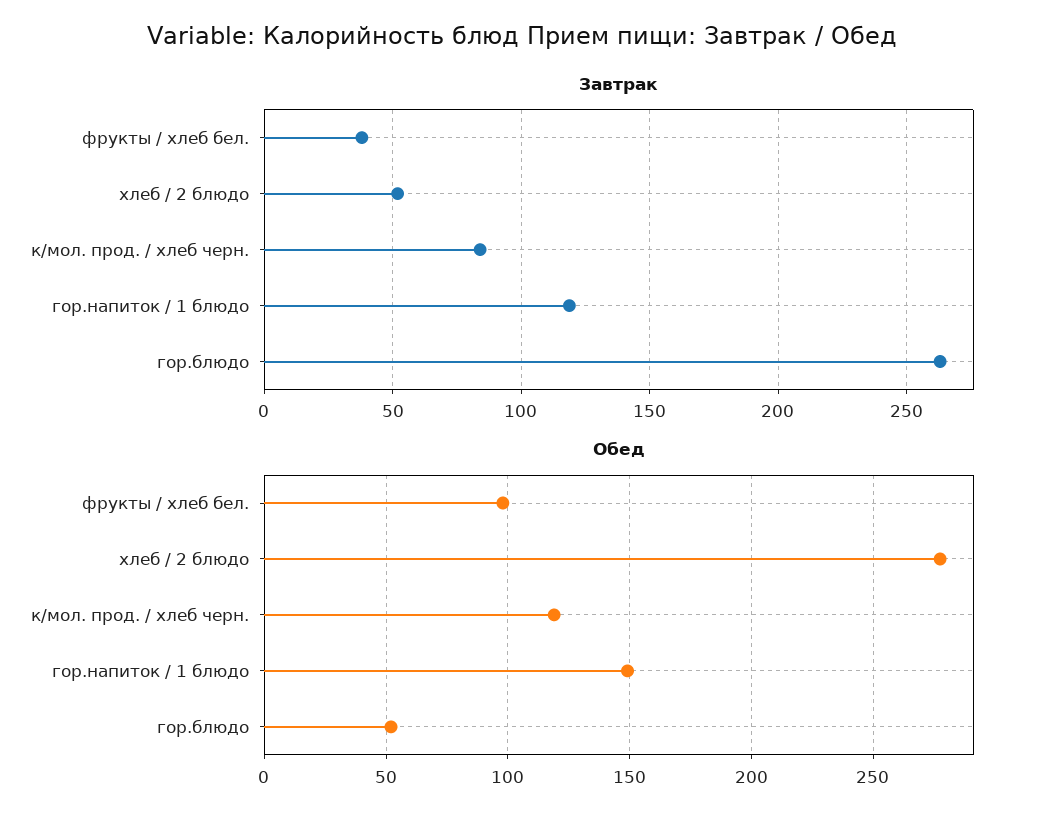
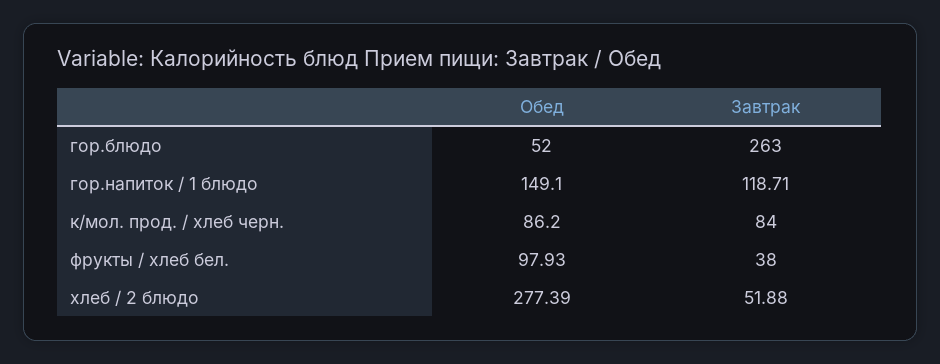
  {
    "Завтрак": {
      "фрукты / хлеб бел.": 38,
      "хлеб / 2 блюдо": 51.88,
      "к/мол. прод. / хлеб черн.": 84,
      "гор.напиток / 1 блюдо": 118.71,
      "гор.блюдо": 263
    },
    "Обед": {
      "фрукты / хлеб бел.": 97.93,
      "хлеб / 2 блюдо": 277.39,
-     "к/мол. прод. / хлеб черн.": 120,
+     "к/мол. прод. / хлеб черн.": 86.2,
      "гор.напиток / 1 блюдо": 149.1,
      "гор.блюдо": 52
    }
  }

